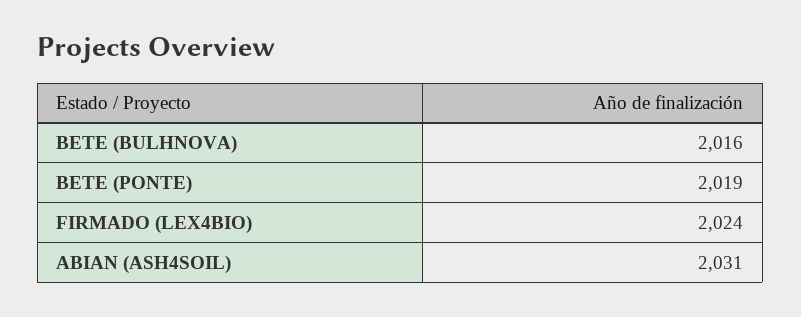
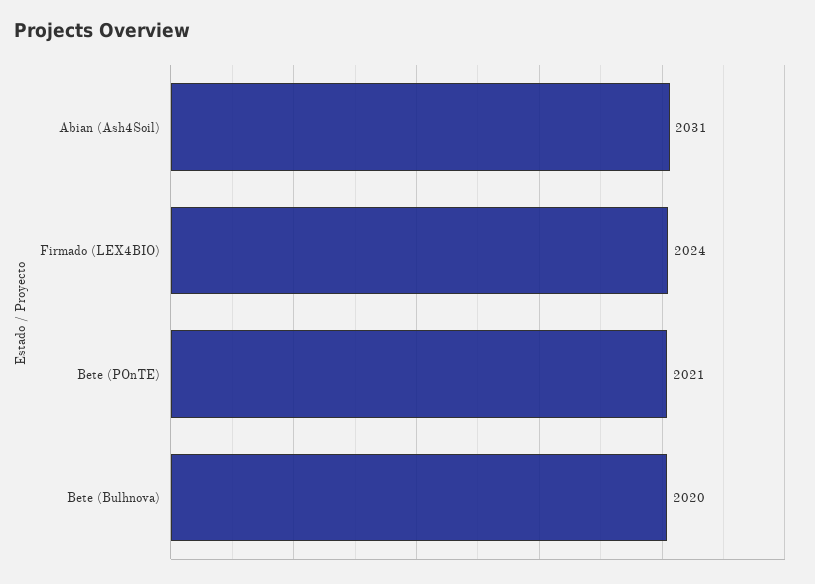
  {
-   "BETE (BULHNOVA)": 2016,
+   "BETE (BULHNOVA)": 2020,
-   "BETE (PONTE)": 2019,
+   "BETE (PONTE)": 2021,
    "FIRMADO (LEX4BIO)": 2024,
    "ABIAN (ASH4SOIL)": 2031
  }

